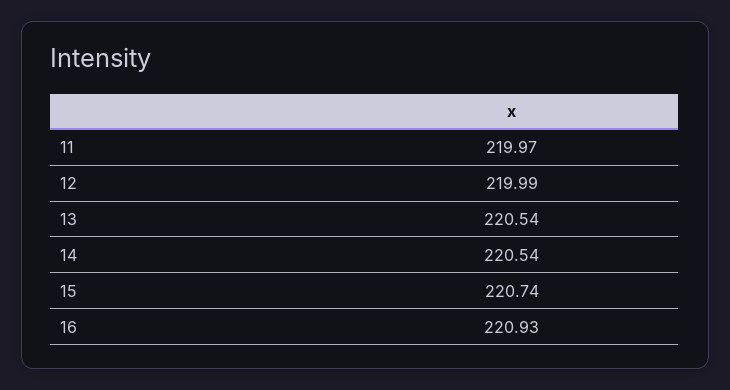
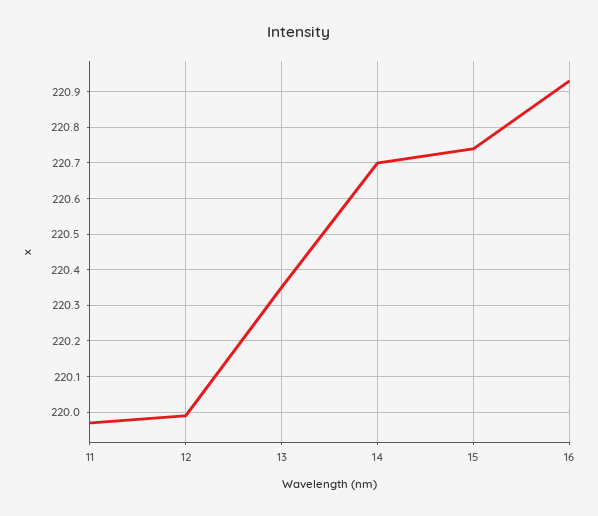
  {
    "11": 219.97,
    "12": 219.99,
-   "13": 220.54,
+   "13": 220.35,
-   "14": 220.54,
+   "14": 220.7,
    "15": 220.74,
    "16": 220.93
  }

